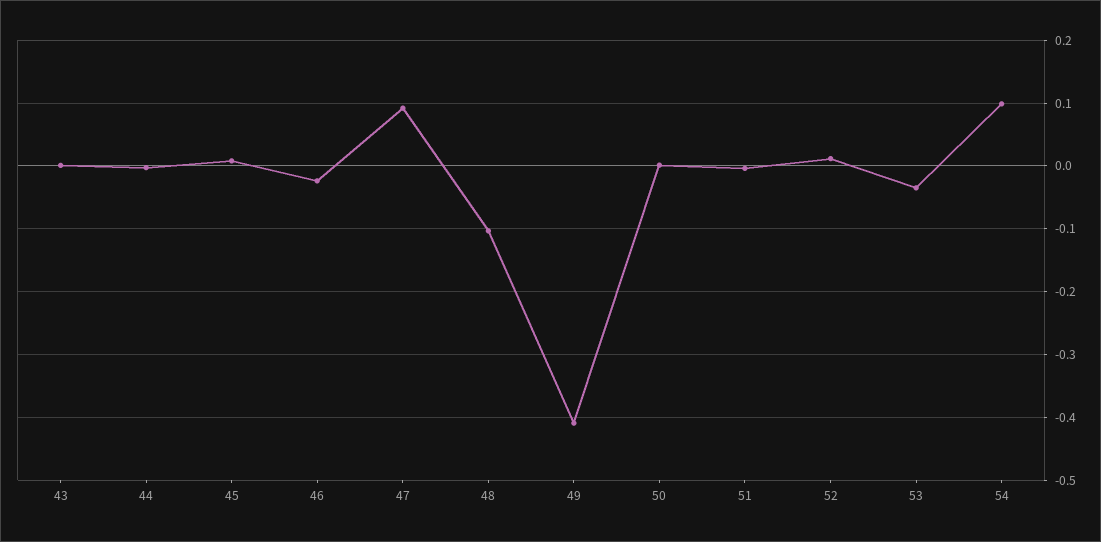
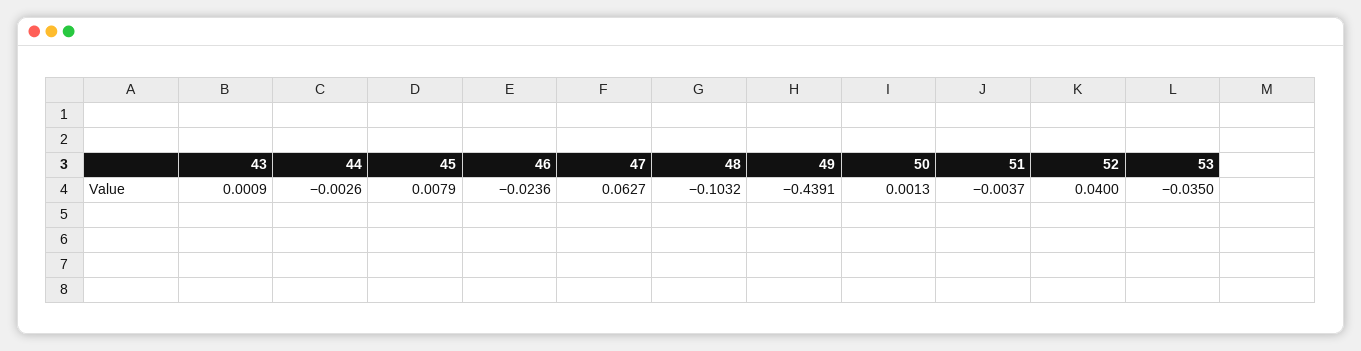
  {
    "43": 0.0009,
    "44": -0.0026,
    "45": 0.0079,
    "46": -0.0236,
-   "47": 0.09,
+   "47": 0.0627,
    "48": -0.1032,
-   "49": -0.41,
+   "49": -0.4391,
    "50": 0.0013,
    "51": -0.0037,
-   "52": 0.01,
+   "52": 0.04,
-   "53": -0.035,
+   "53": -0.035
-   "54": 0.1
  }

